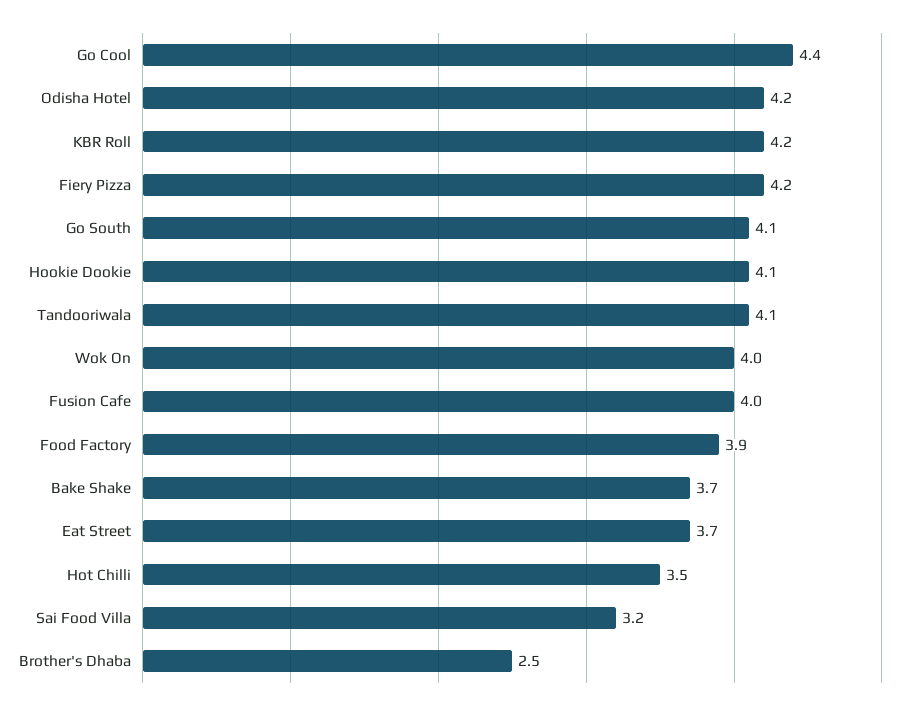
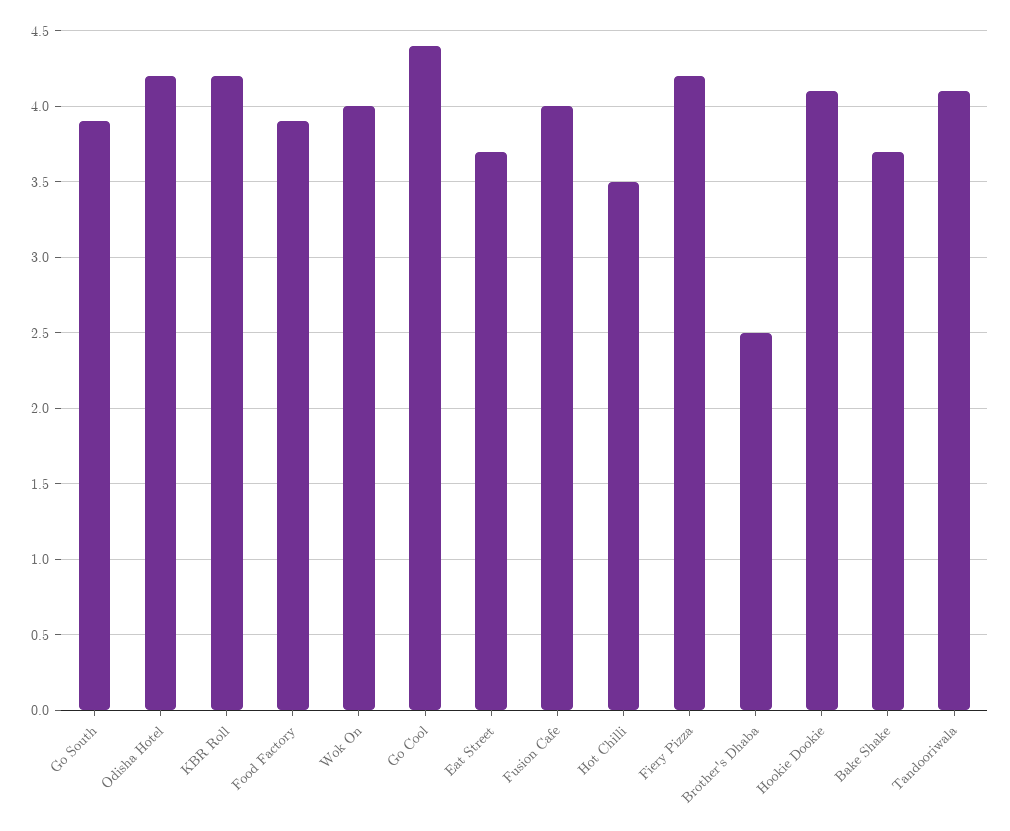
  {
    "Go Cool": 4.4,
    "Odisha Hotel": 4.2,
    "KBR Roll": 4.2,
    "Fiery Pizza": 4.2,
-   "Go South": 4.1,
+   "Go South": 3.9,
    "Hookie Dookie": 4.1,
    "Tandooriwala": 4.1,
    "Wok On": 4,
    "Fusion Cafe": 4,
    "Food Factory": 3.9,
    "Bake Shake": 3.7,
    "Eat Street": 3.7,
    "Hot Chilli": 3.5,
-   "Sai Food Villa": 3.2,
    "Brother's Dhaba": 2.5
  }

